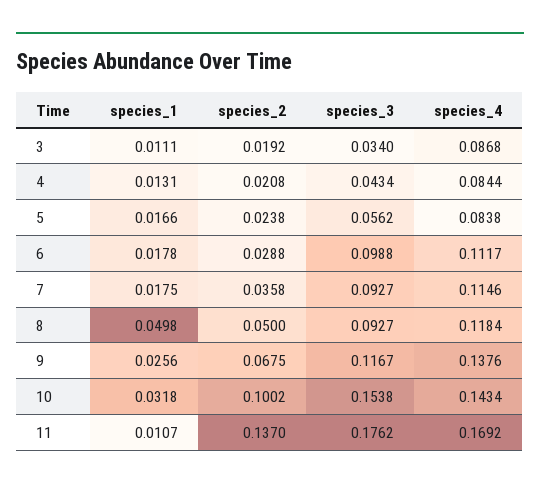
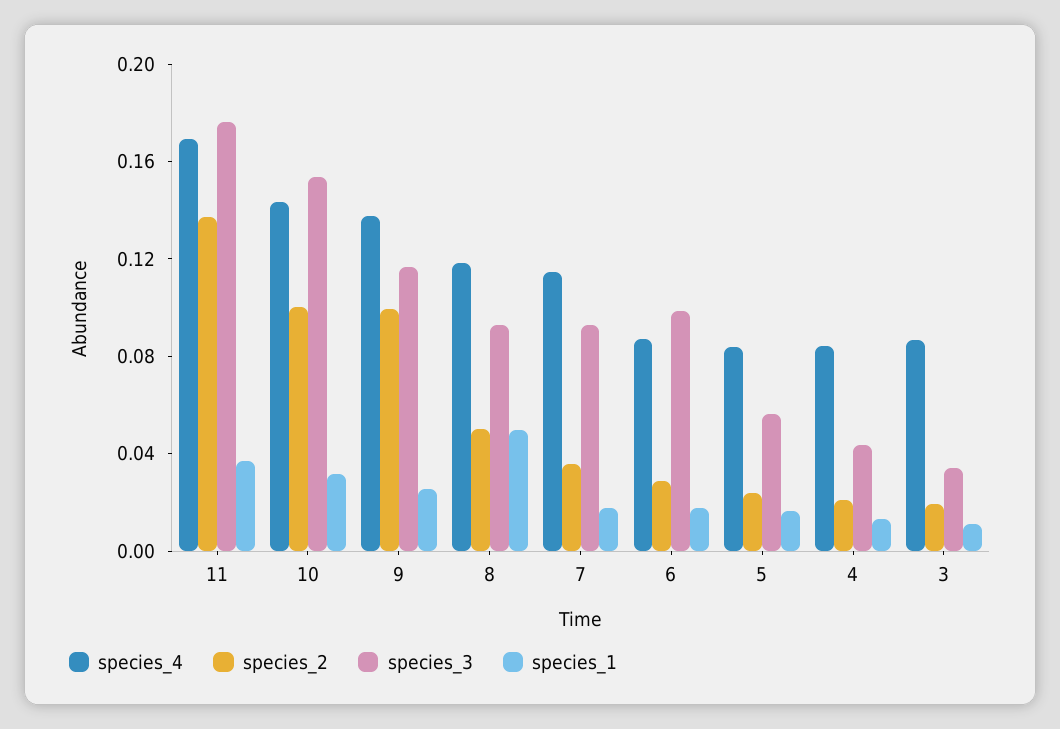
  {
    "species_1": {
      "3": 0.0111,
      "4": 0.0131,
      "5": 0.0166,
      "6": 0.0178,
      "7": 0.0175,
      "8": 0.0498,
      "9": 0.0256,
      "10": 0.0318,
-     "11": 0.0107
+     "11": 0.04
    },
    "species_2": {
      "3": 0.0192,
      "4": 0.0208,
      "5": 0.0238,
      "6": 0.0288,
      "7": 0.0358,
      "8": 0.05,
-     "9": 0.0675,
+     "9": 0.1,
      "10": 0.1002,
      "11": 0.137
    },
    "species_3": {
      "3": 0.034,
      "4": 0.0434,
      "5": 0.0562,
      "6": 0.0988,
      "7": 0.0927,
      "8": 0.0927,
      "9": 0.1167,
      "10": 0.1538,
      "11": 0.1762
    },
    "species_4": {
      "3": 0.0868,
      "4": 0.0844,
      "5": 0.0838,
-     "6": 0.1117,
+     "6": 0.09,
      "7": 0.1146,
      "8": 0.1184,
      "9": 0.1376,
      "10": 0.1434,
      "11": 0.1692
    }
  }

